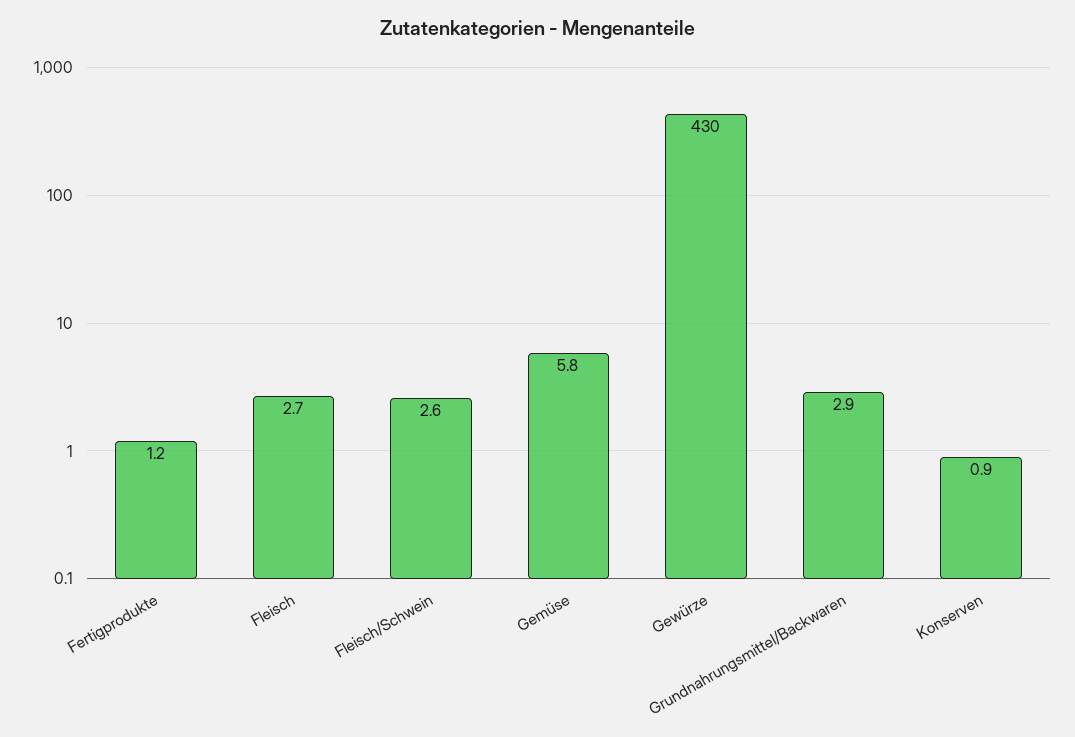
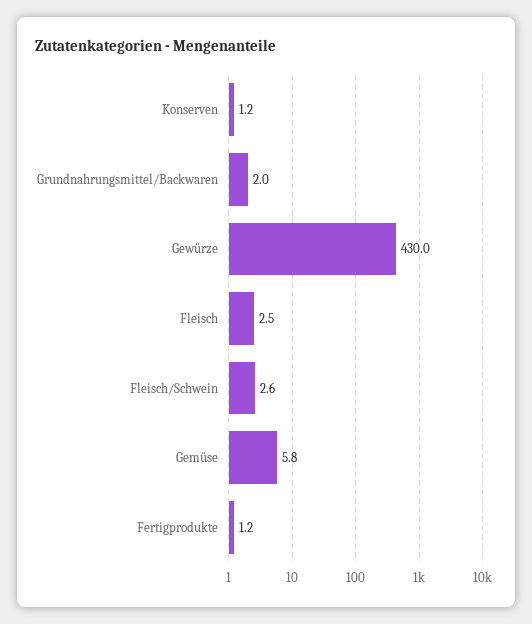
  {
    "Fertigprodukte": 1.2,
-   "Fleisch": 2.7,
+   "Fleisch": 2.5,
    "Fleisch/Schwein": 2.6,
    "Gemüse": 5.8,
    "Gewürze": 430,
-   "Grundnahrungsmittel/Backwaren": 2.9,
+   "Grundnahrungsmittel/Backwaren": 2,
-   "Konserven": 0.9
+   "Konserven": 1.2
  }

